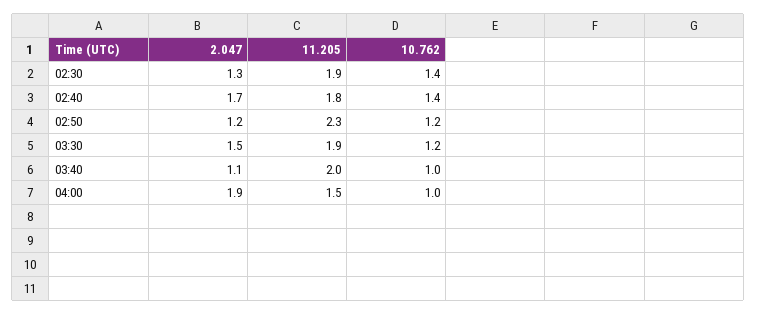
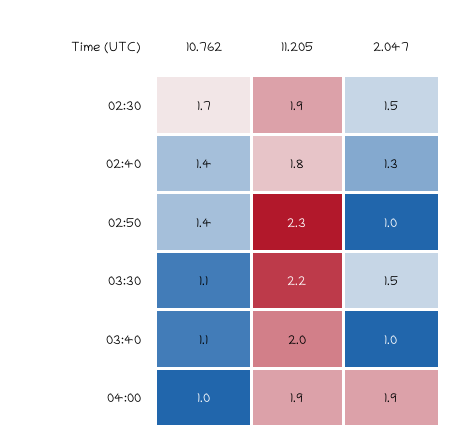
  {
    "2.047": {
-     "02:30": 1.3,
+     "02:30": 1.5,
-     "02:40": 1.7,
+     "02:40": 1.3,
-     "02:50": 1.2,
+     "02:50": 1,
      "03:30": 1.5,
-     "03:40": 1.1,
+     "03:40": 1,
      "04:00": 1.9
    },
    "11.205": {
      "02:30": 1.9,
      "02:40": 1.8,
      "02:50": 2.3,
-     "03:30": 1.9,
+     "03:30": 2.2,
      "03:40": 2,
-     "04:00": 1.5
+     "04:00": 1.9
    },
    "10.762": {
-     "02:30": 1.4,
+     "02:30": 1.7,
      "02:40": 1.4,
-     "02:50": 1.2,
+     "02:50": 1.4,
-     "03:30": 1.2,
+     "03:30": 1.1,
-     "03:40": 1,
+     "03:40": 1.1,
      "04:00": 1
    }
  }

